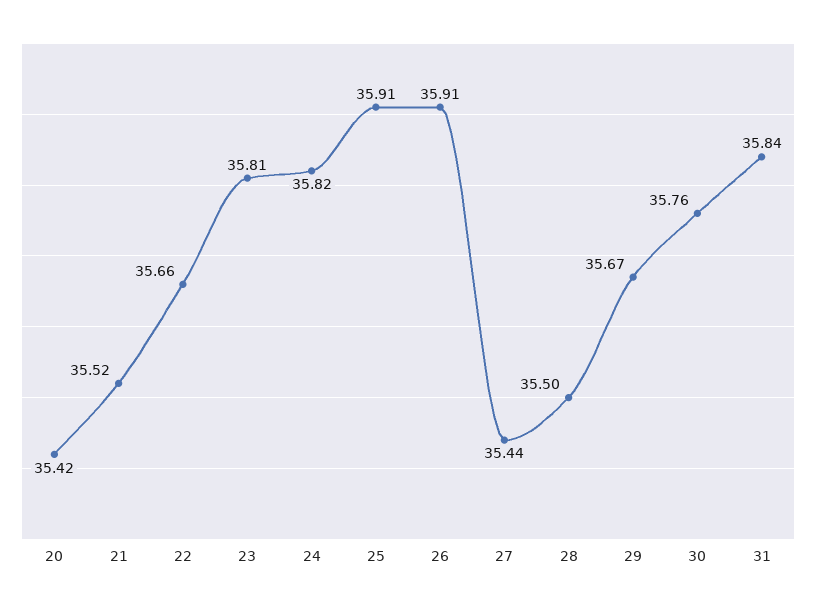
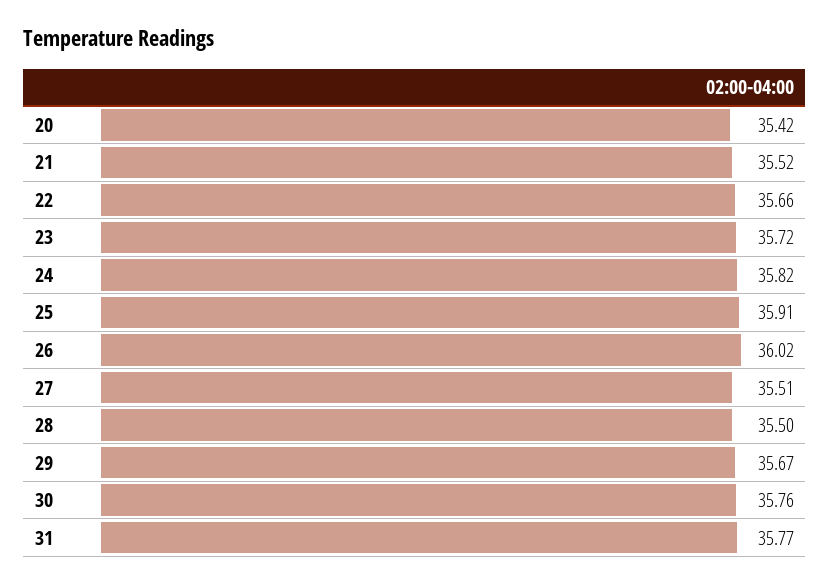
  {
    "20": 35.42,
    "21": 35.52,
    "22": 35.66,
-   "23": 35.81,
+   "23": 35.72,
    "24": 35.82,
    "25": 35.91,
-   "26": 35.91,
+   "26": 36.02,
-   "27": 35.44,
+   "27": 35.51,
    "28": 35.5,
    "29": 35.67,
    "30": 35.76,
-   "31": 35.84
+   "31": 35.77
  }

